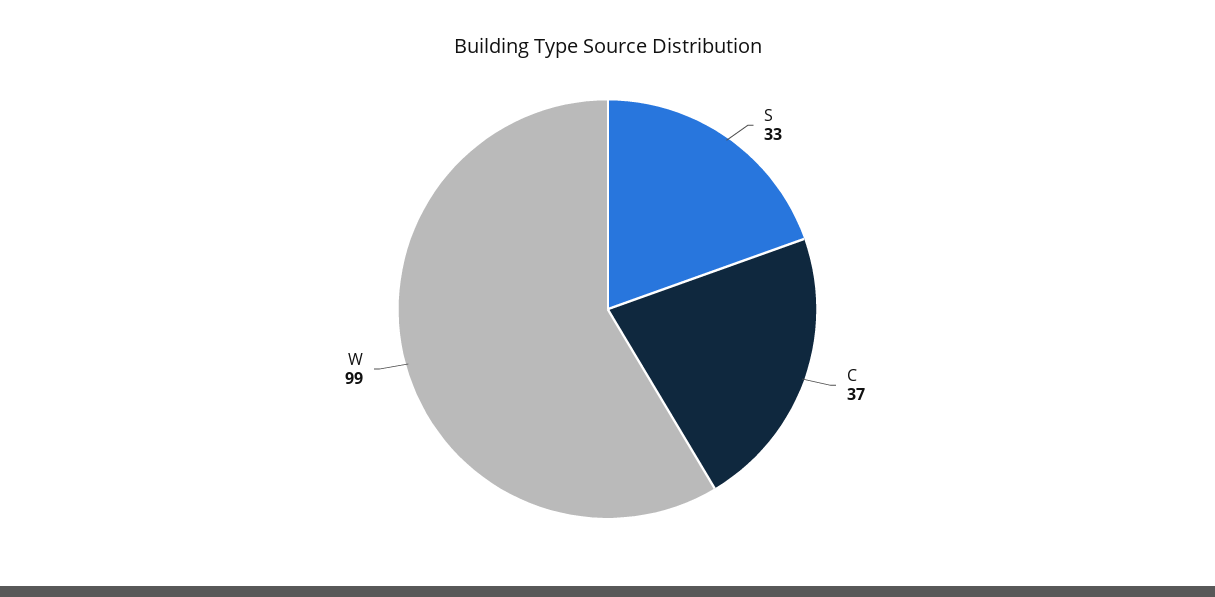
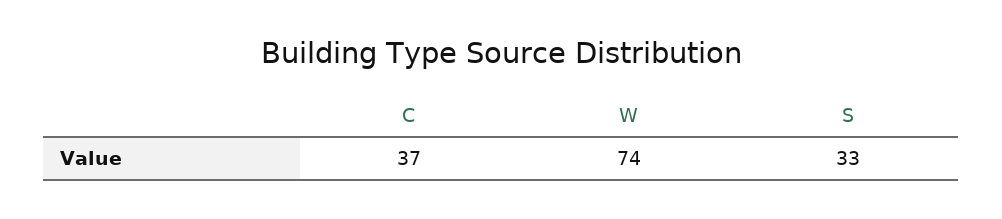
  {
    "S": 33,
    "C": 37,
-   "W": 99
+   "W": 74
  }

